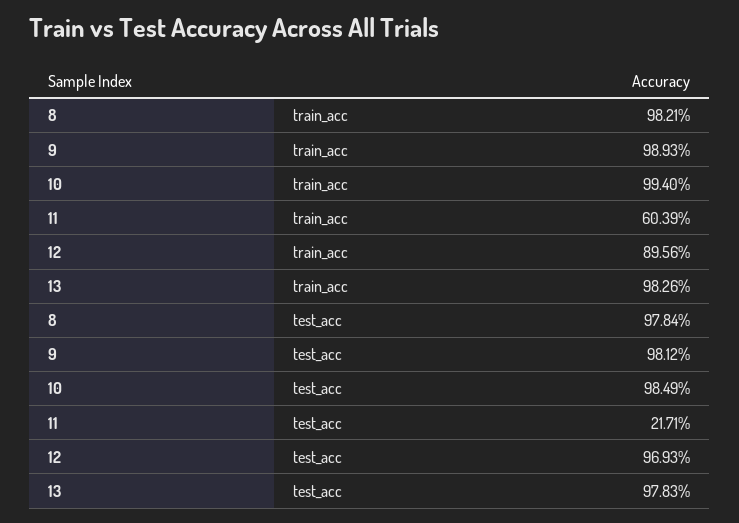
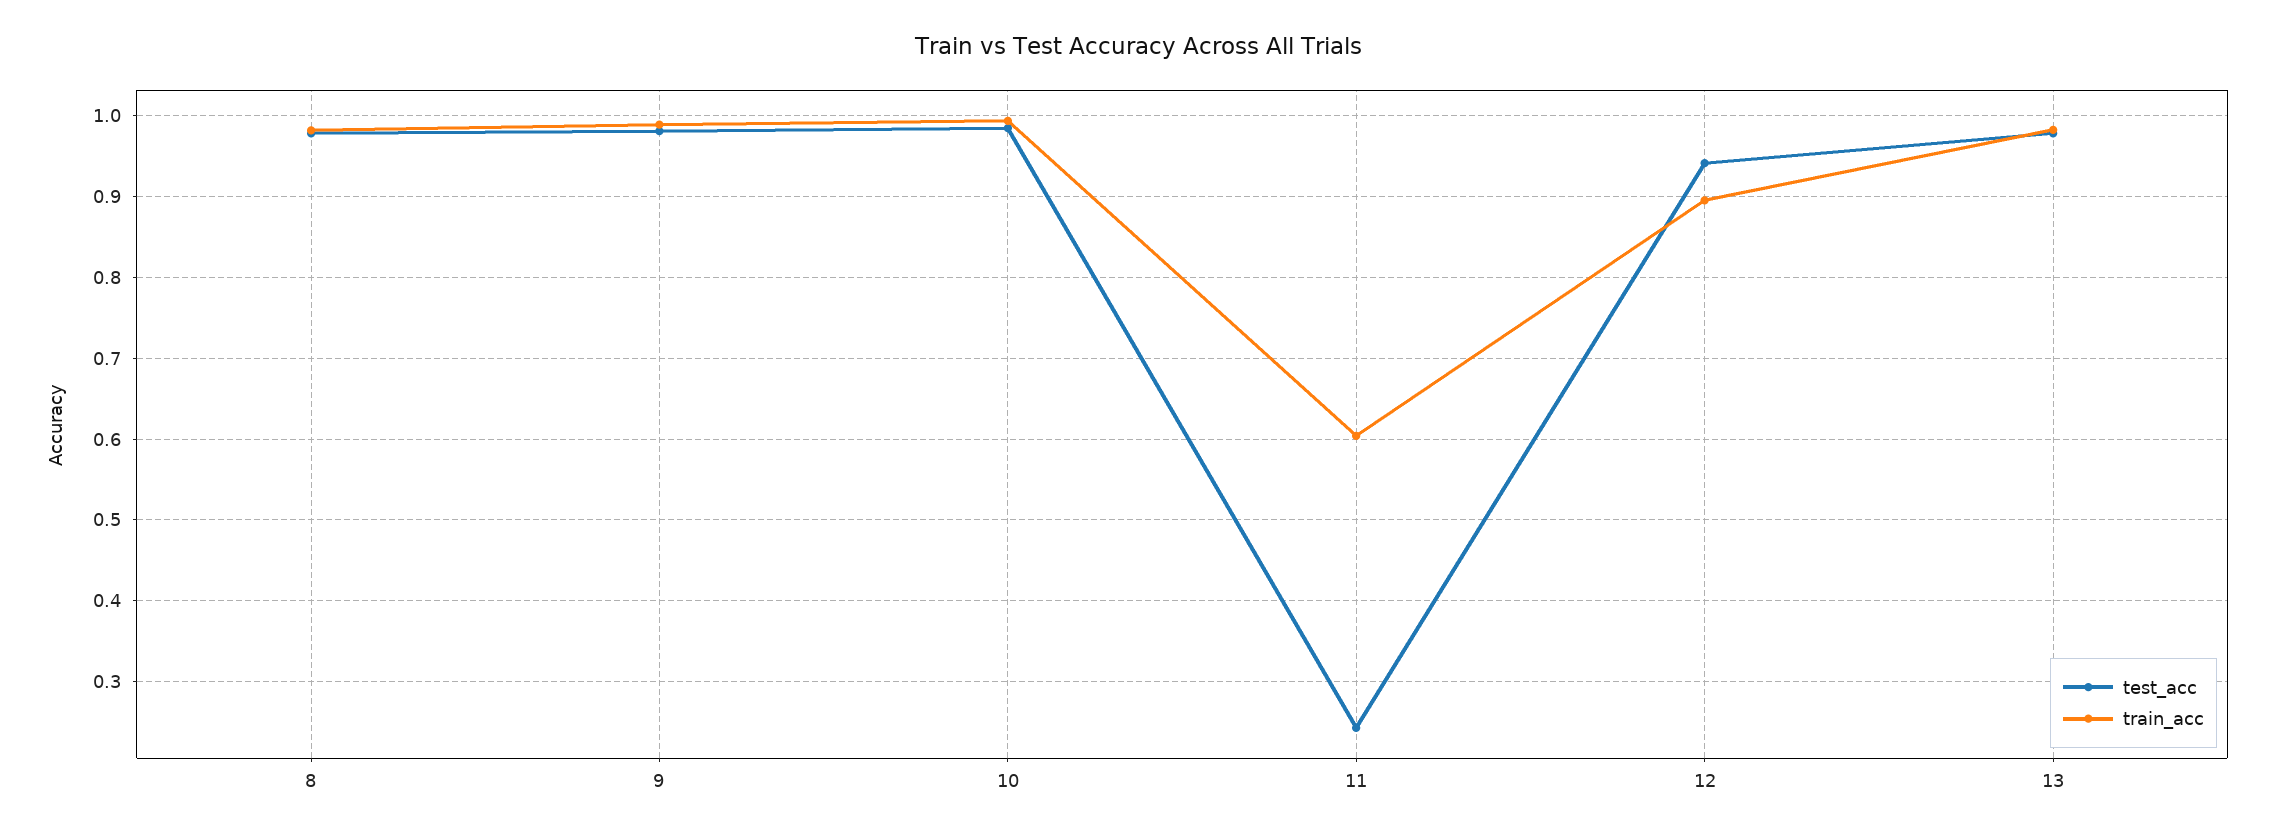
  {
    "train_acc": {
      "8": 0.9821,
      "9": 0.9893,
      "10": 0.994,
      "11": 0.6039,
      "12": 0.8956,
      "13": 0.9826
    },
    "test_acc": {
      "8": 0.9784,
      "9": 0.9812,
      "10": 0.9849,
-     "11": 0.2171,
+     "11": 0.24,
-     "12": 0.9693,
+     "12": 0.94,
      "13": 0.9783
    }
  }

